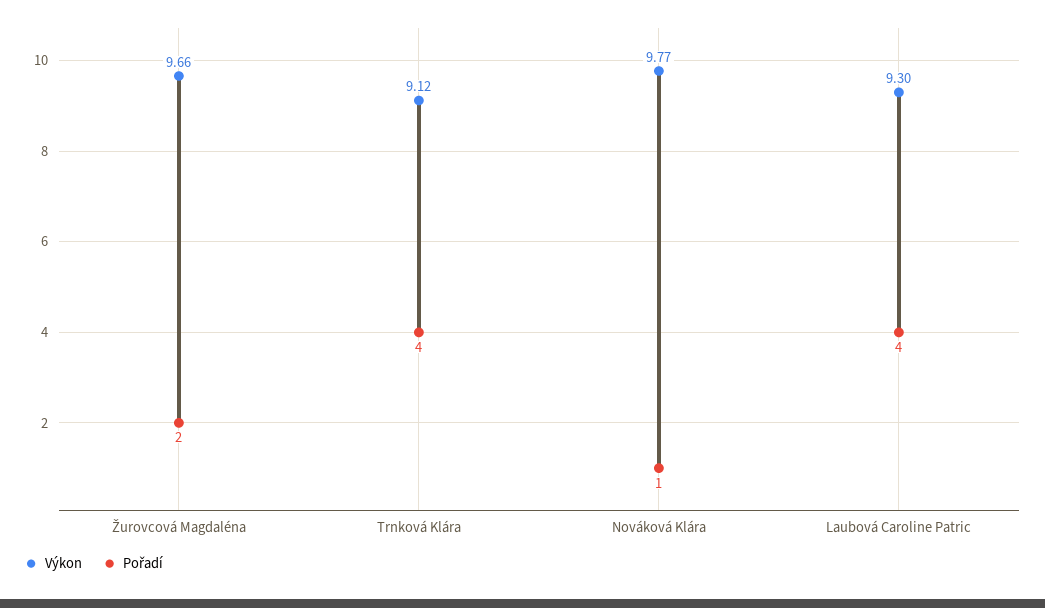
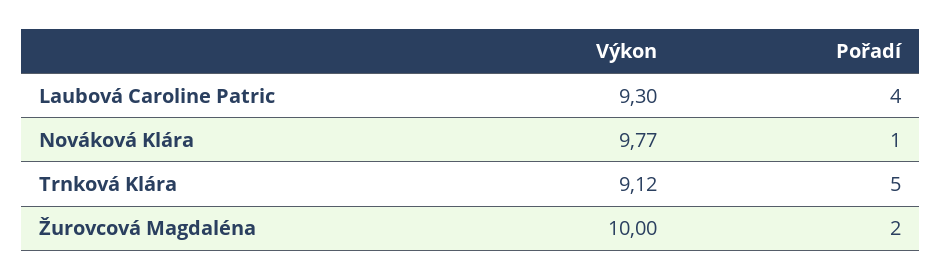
  {
    "Výkon": {
-     "Žurovcová Magdaléna": 9.66,
+     "Žurovcová Magdaléna": 10,
      "Trnková Klára": 9.12,
      "Nováková Klára": 9.77,
      "Laubová Caroline Patric": 9.3
    },
    "Pořadí": {
      "Žurovcová Magdaléna": 2,
-     "Trnková Klára": 4,
+     "Trnková Klára": 5,
      "Nováková Klára": 1,
      "Laubová Caroline Patric": 4
    }
  }

